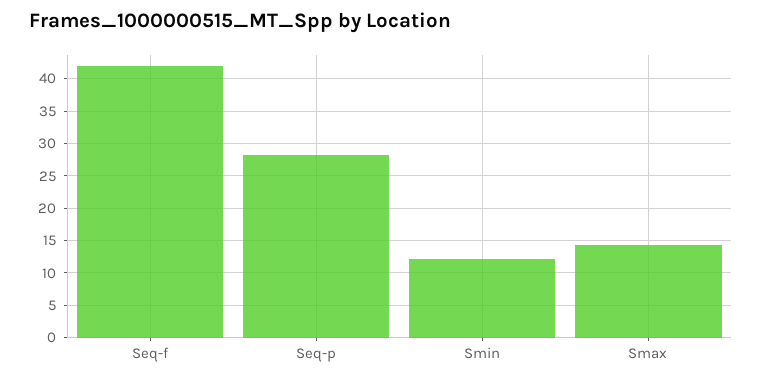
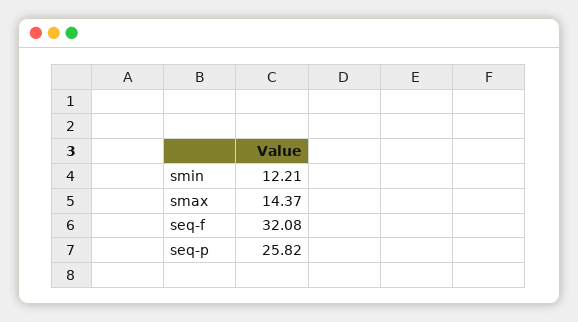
  {
-   "Seq-f": 42,
+   "Seq-f": 32.08,
-   "Seq-p": 28,
+   "Seq-p": 25.82,
    "Smin": 12.21,
    "Smax": 14.37
  }

